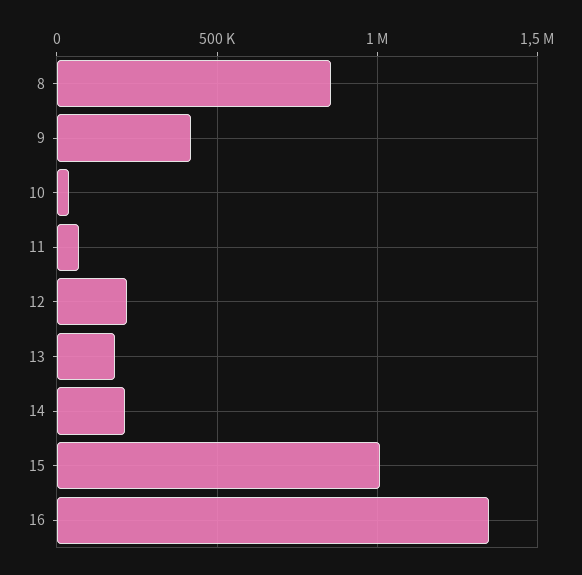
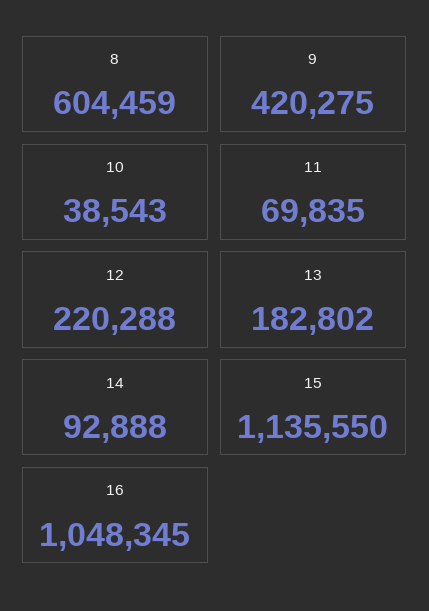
  {
-   "8": 850000,
+   "8": 604459,
    "9": 420275,
    "10": 38543,
    "11": 69835,
    "12": 220288,
    "13": 182802,
-   "14": 200000,
+   "14": 92888,
-   "15": 1000000,
+   "15": 1135550,
-   "16": 1350000
+   "16": 1048345
  }

